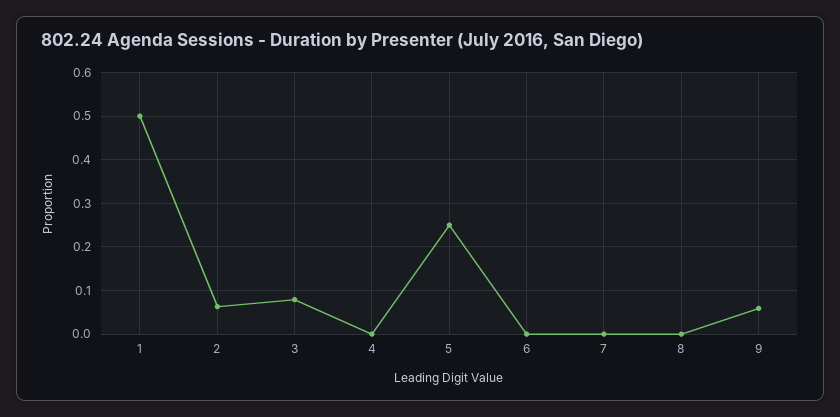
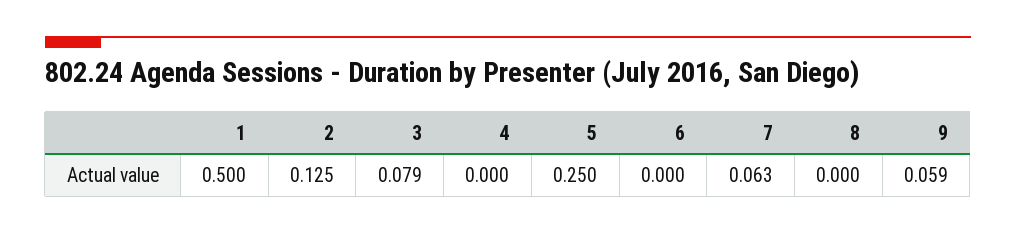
  {
    "1": 0.5,
-   "2": 0.06,
+   "2": 0.125,
    "3": 0.079,
    "4": 0,
    "5": 0.25,
    "6": 0,
-   "7": 0,
+   "7": 0.063,
    "8": 0,
    "9": 0.059
  }

